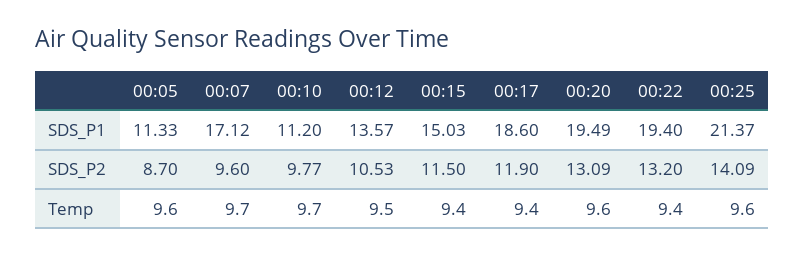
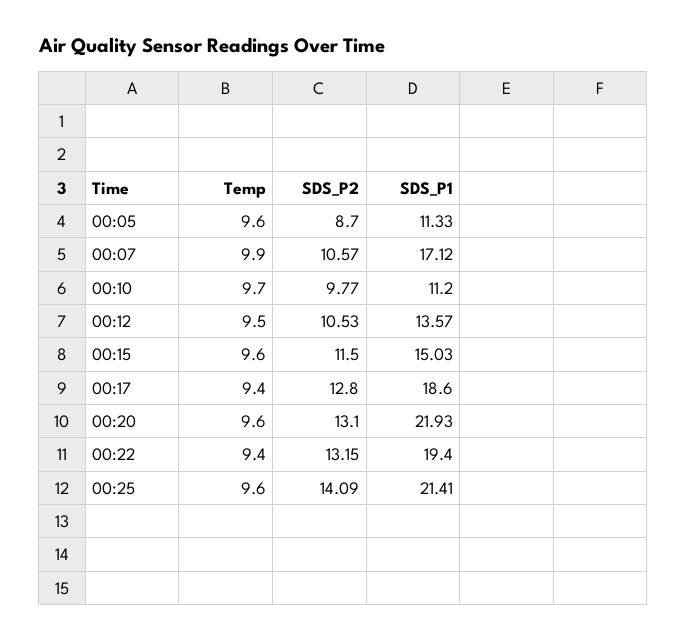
  {
    "00:05": {
      "SDS_P1": 11.33,
      "SDS_P2": 8.7,
      "Temp": 9.6
    },
    "00:07": {
      "SDS_P1": 17.12,
-     "SDS_P2": 9.6,
+     "SDS_P2": 10.57,
-     "Temp": 9.7
+     "Temp": 9.9
    },
    "00:10": {
      "SDS_P1": 11.2,
      "SDS_P2": 9.77,
      "Temp": 9.7
    },
    "00:12": {
      "SDS_P1": 13.57,
      "SDS_P2": 10.53,
      "Temp": 9.5
    },
    "00:15": {
      "SDS_P1": 15.03,
      "SDS_P2": 11.5,
-     "Temp": 9.4
+     "Temp": 9.6
    },
    "00:17": {
      "SDS_P1": 18.6,
-     "SDS_P2": 11.9,
+     "SDS_P2": 12.8,
      "Temp": 9.4
    },
    "00:20": {
-     "SDS_P1": 19.49,
+     "SDS_P1": 21.93,
-     "SDS_P2": 13.09,
+     "SDS_P2": 13.1,
      "Temp": 9.6
    },
    "00:22": {
      "SDS_P1": 19.4,
-     "SDS_P2": 13.2,
+     "SDS_P2": 13.15,
      "Temp": 9.4
    },
    "00:25": {
-     "SDS_P1": 21.37,
+     "SDS_P1": 21.41,
      "SDS_P2": 14.09,
      "Temp": 9.6
    }
  }

